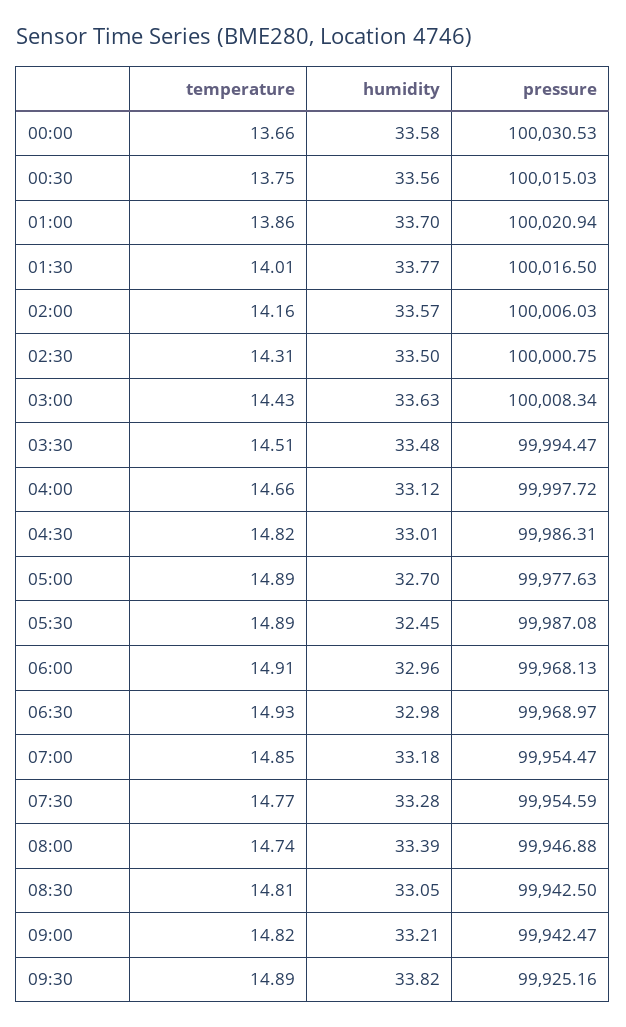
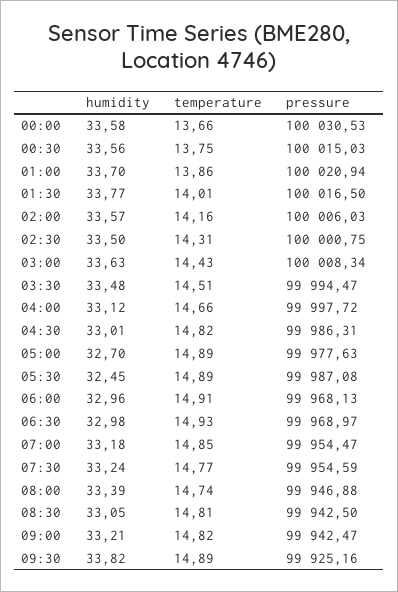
  {
    "temperature": {
      "00:00": 13.66,
      "00:30": 13.75,
      "01:00": 13.86,
      "01:30": 14.01,
      "02:00": 14.16,
      "02:30": 14.31,
      "03:00": 14.43,
      "03:30": 14.51,
      "04:00": 14.66,
      "04:30": 14.82,
      "05:00": 14.89,
      "05:30": 14.89,
      "06:00": 14.91,
      "06:30": 14.93,
      "07:00": 14.85,
      "07:30": 14.77,
      "08:00": 14.74,
      "08:30": 14.81,
      "09:00": 14.82,
      "09:30": 14.89
    },
    "humidity": {
      "00:00": 33.58,
      "00:30": 33.56,
      "01:00": 33.7,
      "01:30": 33.77,
      "02:00": 33.57,
      "02:30": 33.5,
      "03:00": 33.63,
      "03:30": 33.48,
      "04:00": 33.12,
      "04:30": 33.01,
      "05:00": 32.7,
      "05:30": 32.45,
      "06:00": 32.96,
      "06:30": 32.98,
      "07:00": 33.18,
-     "07:30": 33.28,
+     "07:30": 33.24,
      "08:00": 33.39,
      "08:30": 33.05,
      "09:00": 33.21,
      "09:30": 33.82
    },
    "pressure": {
      "00:00": 100030.53,
      "00:30": 100015.03,
      "01:00": 100020.94,
      "01:30": 100016.5,
      "02:00": 100006.03,
      "02:30": 100000.75,
      "03:00": 100008.34,
      "03:30": 99994.47,
      "04:00": 99997.72,
      "04:30": 99986.31,
      "05:00": 99977.63,
      "05:30": 99987.08,
      "06:00": 99968.13,
      "06:30": 99968.97,
      "07:00": 99954.47,
      "07:30": 99954.59,
      "08:00": 99946.88,
      "08:30": 99942.5,
      "09:00": 99942.47,
      "09:30": 99925.16
    }
  }

